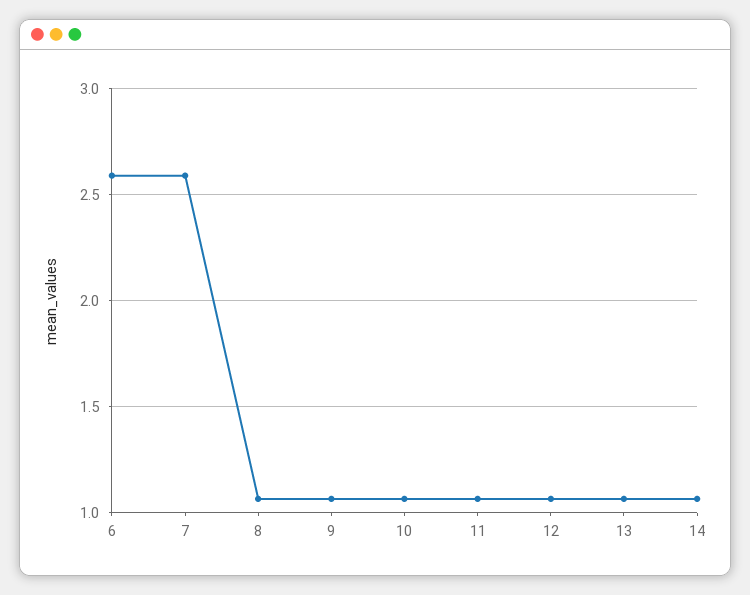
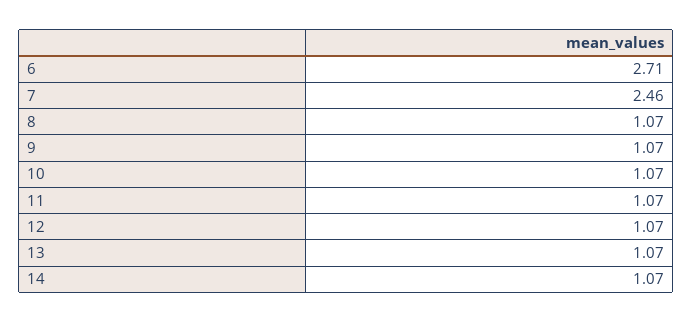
  {
-   "6": 2.6,
+   "6": 2.71,
-   "7": 2.6,
+   "7": 2.46,
    "8": 1.07,
    "9": 1.07,
    "10": 1.07,
    "11": 1.07,
    "12": 1.07,
    "13": 1.07,
    "14": 1.07
  }

